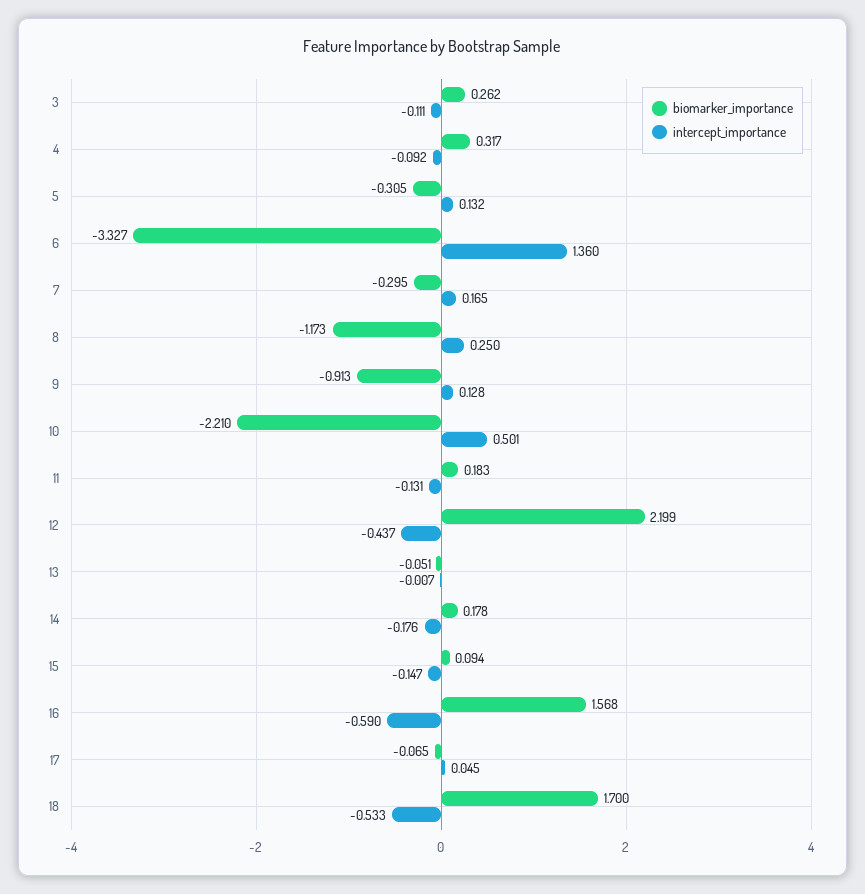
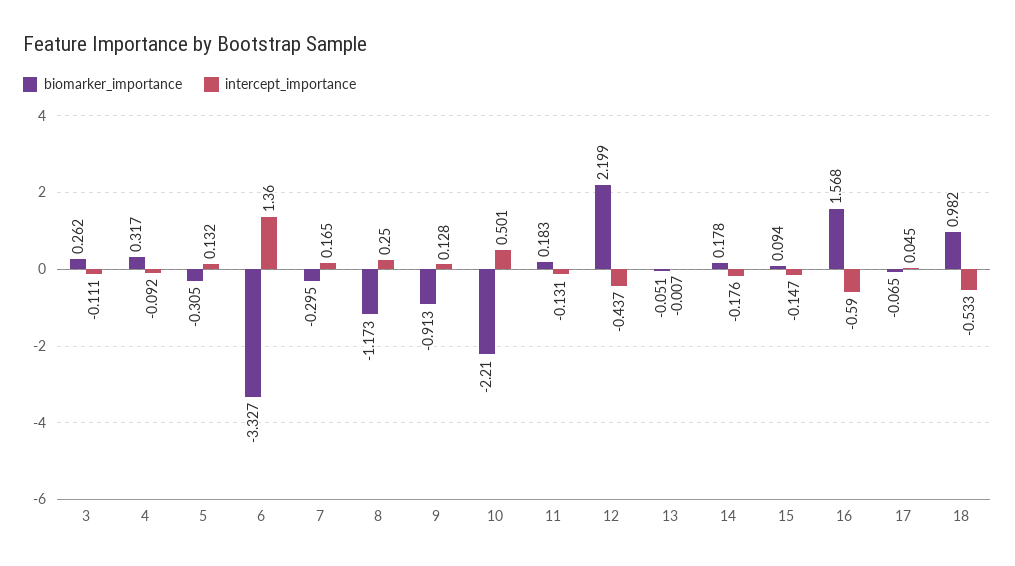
  {
    "biomarker_importance": {
      "3": 0.262,
      "4": 0.317,
      "5": -0.305,
      "6": -3.327,
      "7": -0.295,
      "8": -1.173,
      "9": -0.913,
      "10": -2.21,
      "11": 0.183,
      "12": 2.199,
      "13": -0.051,
      "14": 0.178,
      "15": 0.094,
      "16": 1.568,
      "17": -0.065,
-     "18": 1.7
+     "18": 0.982
    },
    "intercept_importance": {
      "3": -0.111,
      "4": -0.092,
      "5": 0.132,
      "6": 1.36,
      "7": 0.165,
      "8": 0.25,
      "9": 0.128,
      "10": 0.501,
      "11": -0.131,
      "12": -0.437,
      "13": -0.007,
      "14": -0.176,
      "15": -0.147,
      "16": -0.59,
      "17": 0.045,
      "18": -0.533
    }
  }

